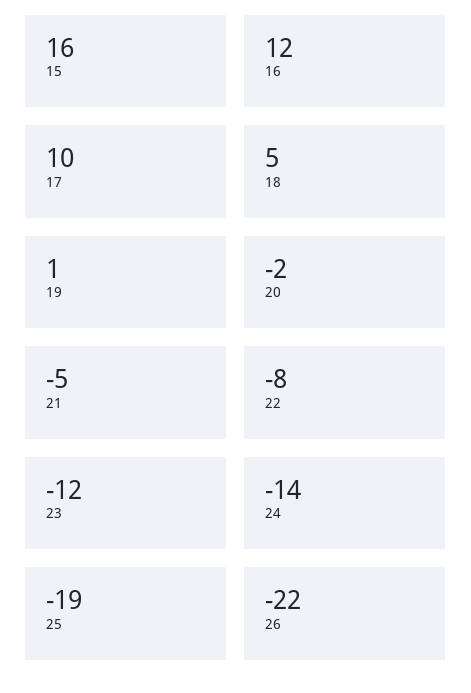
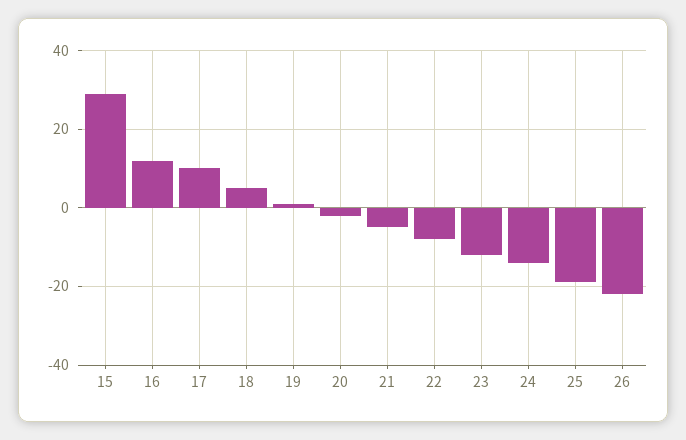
  {
-   "15": 16,
+   "15": 30,
    "16": 12,
    "17": 10,
    "18": 5,
    "19": 1,
    "20": -2,
    "21": -5,
    "22": -8,
    "23": -12,
    "24": -14,
    "25": -19,
    "26": -22
  }

